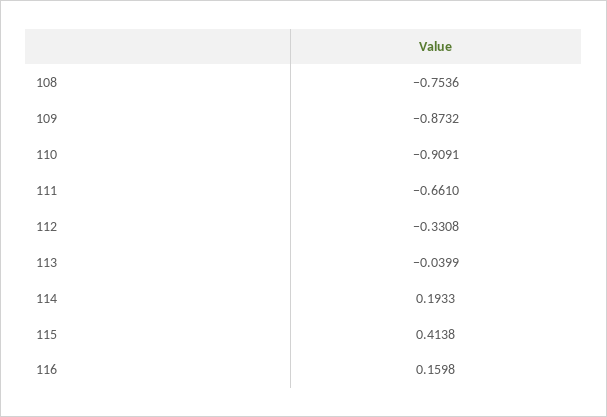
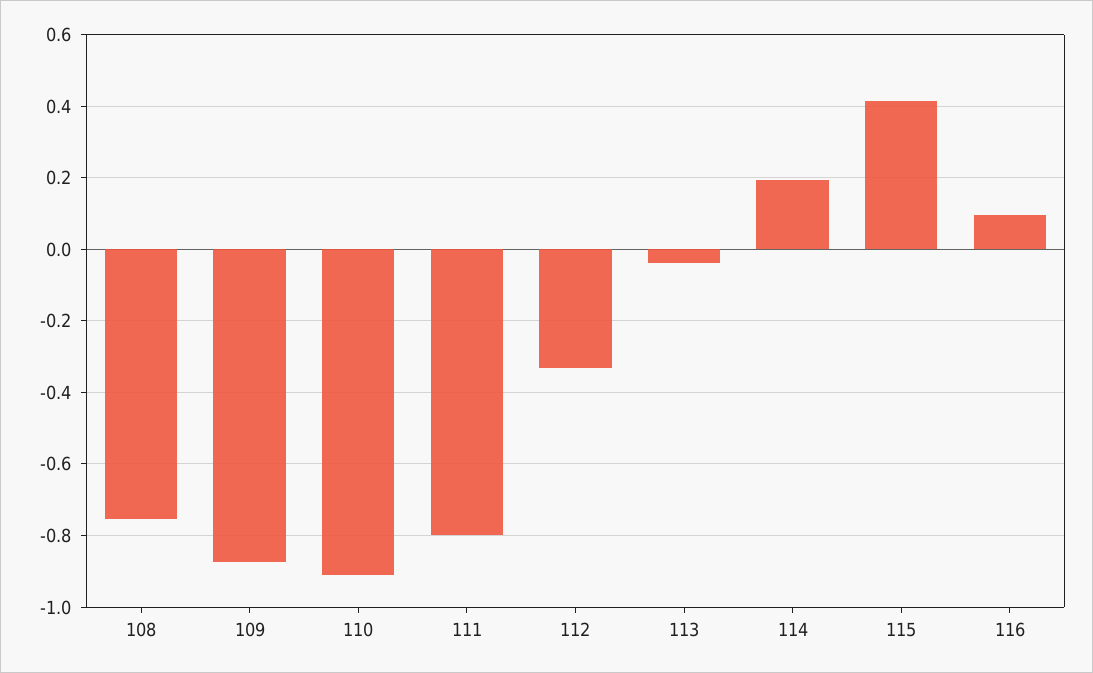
  {
    "108": -0.7536,
    "109": -0.8732,
    "110": -0.9091,
-   "111": -0.661,
+   "111": -0.8,
    "112": -0.3308,
    "113": -0.0399,
    "114": 0.1933,
    "115": 0.4138,
-   "116": 0.1598
+   "116": 0.1
  }

